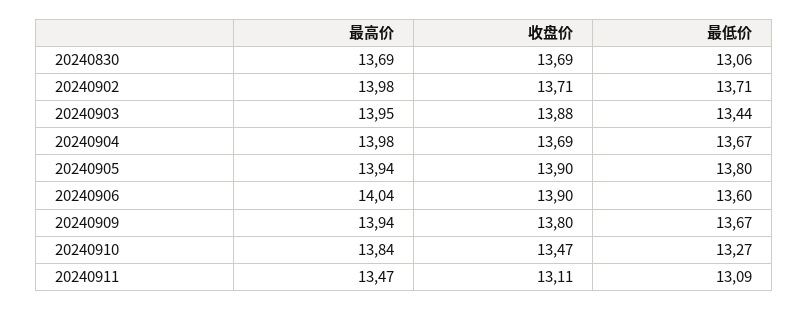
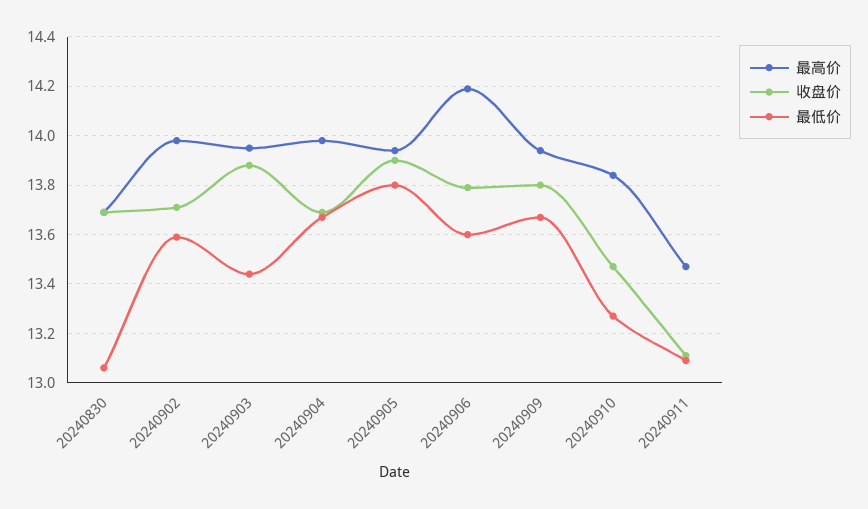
  {
    "最高价": {
      "20240830": 13.69,
      "20240902": 13.98,
      "20240903": 13.95,
      "20240904": 13.98,
      "20240905": 13.94,
-     "20240906": 14.04,
+     "20240906": 14.2,
      "20240909": 13.94,
      "20240910": 13.84,
      "20240911": 13.47
    },
    "收盘价": {
      "20240830": 13.69,
      "20240902": 13.71,
      "20240903": 13.88,
      "20240904": 13.69,
      "20240905": 13.9,
-     "20240906": 13.9,
+     "20240906": 13.8,
      "20240909": 13.8,
      "20240910": 13.47,
      "20240911": 13.11
    },
    "最低价": {
      "20240830": 13.06,
-     "20240902": 13.71,
+     "20240902": 13.6,
      "20240903": 13.44,
      "20240904": 13.67,
      "20240905": 13.8,
      "20240906": 13.6,
      "20240909": 13.67,
      "20240910": 13.27,
      "20240911": 13.09
    }
  }

